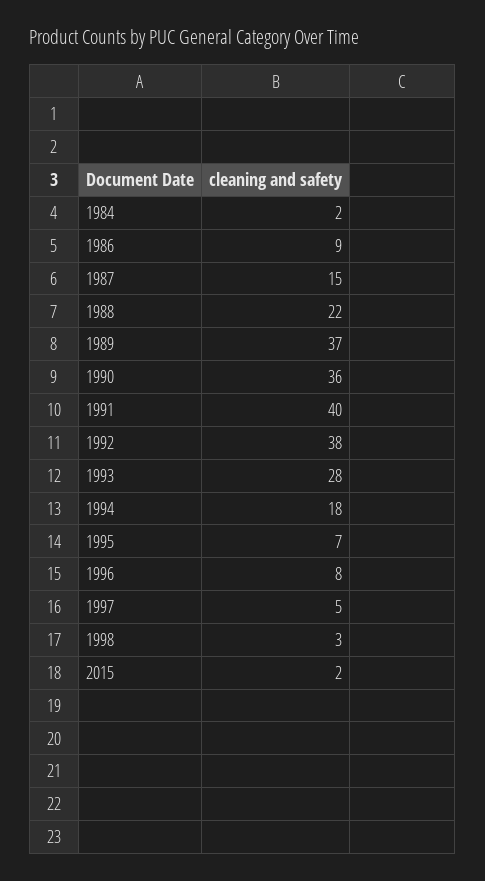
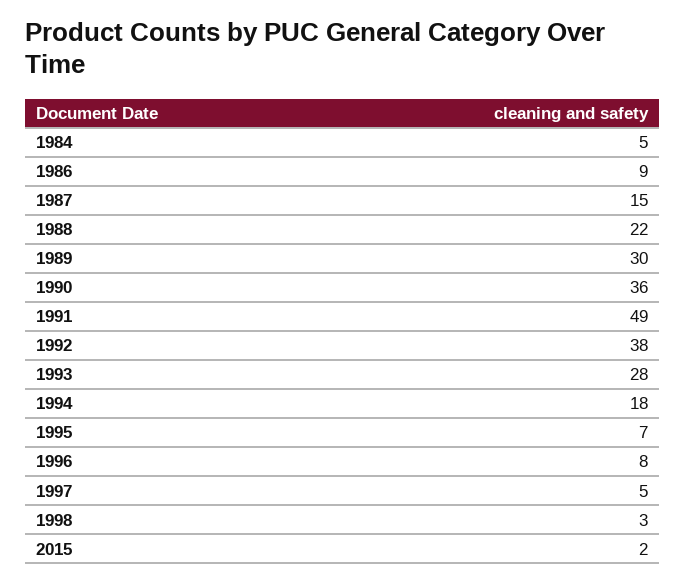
  {
-   "1984": 2,
+   "1984": 5,
    "1986": 9,
    "1987": 15,
    "1988": 22,
-   "1989": 37,
+   "1989": 30,
    "1990": 36,
-   "1991": 40,
+   "1991": 49,
    "1992": 38,
    "1993": 28,
    "1994": 18,
    "1995": 7,
    "1996": 8,
    "1997": 5,
    "1998": 3,
    "2015": 2
  }

